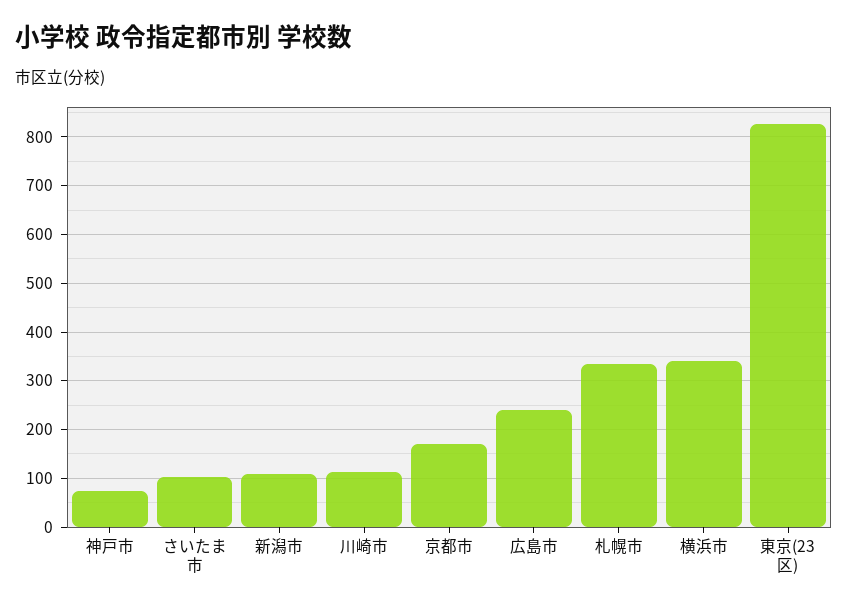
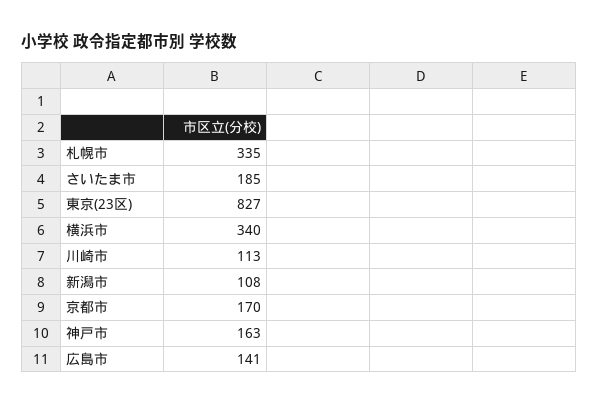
  {
-   "神戸市": 80,
+   "神戸市": 163,
-   "さいたま市": 100,
+   "さいたま市": 185,
    "新潟市": 108,
    "川崎市": 113,
    "京都市": 170,
-   "広島市": 240,
+   "広島市": 141,
    "札幌市": 335,
    "横浜市": 340,
    "東京(23区)": 827
  }

